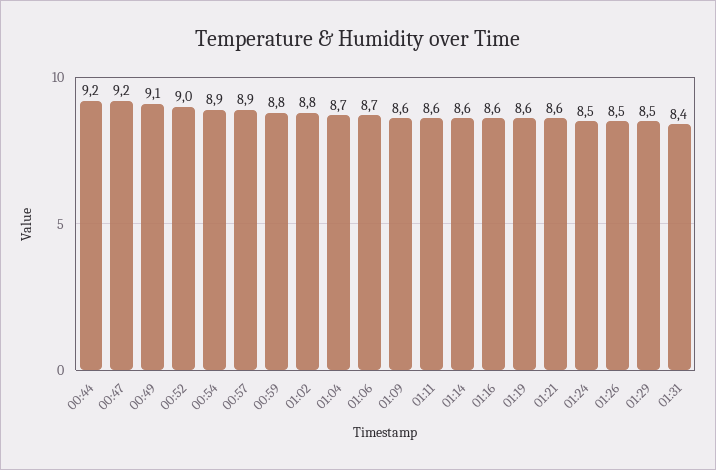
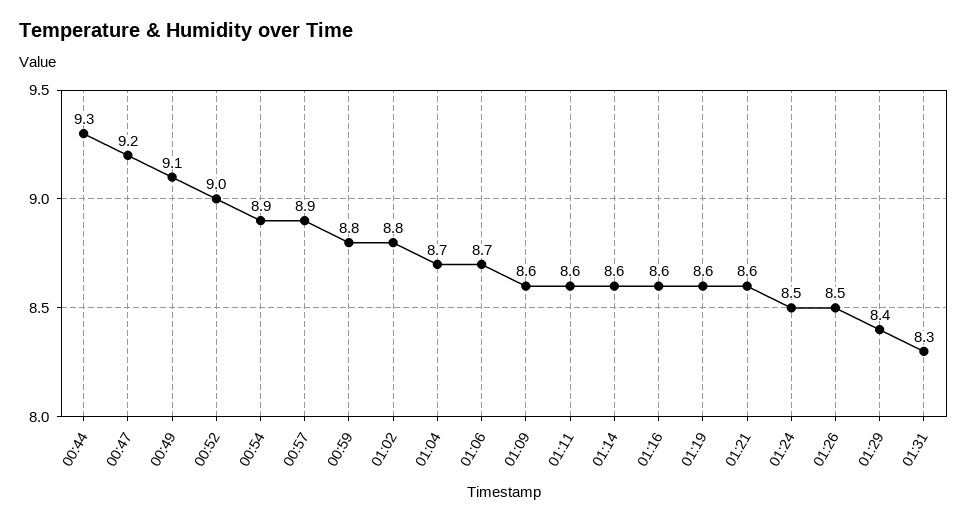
  {
-   "00:44": 9.2,
+   "00:44": 9.3,
    "00:47": 9.2,
    "00:49": 9.1,
    "00:52": 9,
    "00:54": 8.9,
    "00:57": 8.9,
    "00:59": 8.8,
    "01:02": 8.8,
    "01:04": 8.7,
    "01:06": 8.7,
    "01:09": 8.6,
    "01:11": 8.6,
    "01:14": 8.6,
    "01:16": 8.6,
    "01:19": 8.6,
    "01:21": 8.6,
    "01:24": 8.5,
    "01:26": 8.5,
-   "01:29": 8.5,
+   "01:29": 8.4,
-   "01:31": 8.4
+   "01:31": 8.3
  }

